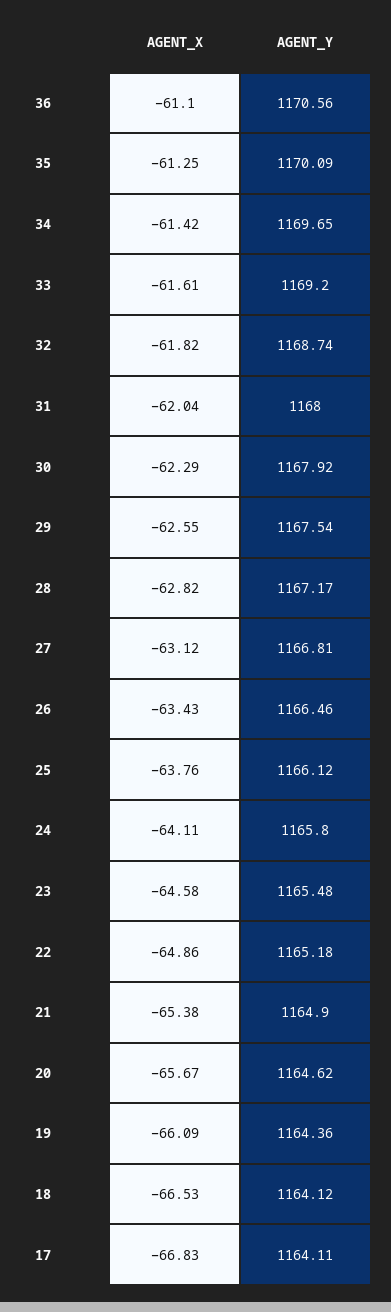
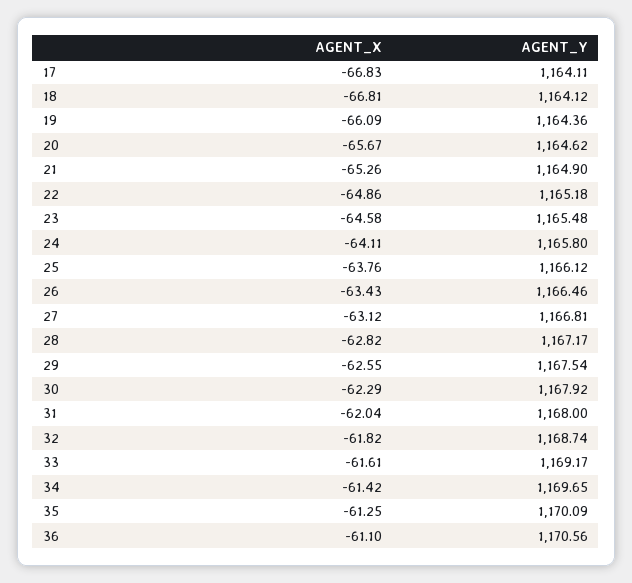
  {
    "AGENT_X": {
      "36": -61.1,
      "35": -61.25,
      "34": -61.42,
      "33": -61.61,
      "32": -61.82,
      "31": -62.04,
      "30": -62.29,
      "29": -62.55,
      "28": -62.82,
      "27": -63.12,
      "26": -63.43,
      "25": -63.76,
      "24": -64.11,
      "23": -64.58,
      "22": -64.86,
-     "21": -65.38,
+     "21": -65.26,
      "20": -65.67,
      "19": -66.09,
-     "18": -66.53,
+     "18": -66.81,
      "17": -66.83
    },
    "AGENT_Y": {
      "36": 1170.56,
      "35": 1170.09,
      "34": 1169.65,
-     "33": 1169.2,
+     "33": 1169.17,
      "32": 1168.74,
      "31": 1168,
      "30": 1167.92,
      "29": 1167.54,
      "28": 1167.17,
      "27": 1166.81,
      "26": 1166.46,
      "25": 1166.12,
      "24": 1165.8,
      "23": 1165.48,
      "22": 1165.18,
      "21": 1164.9,
      "20": 1164.62,
      "19": 1164.36,
      "18": 1164.12,
      "17": 1164.11
    }
  }

